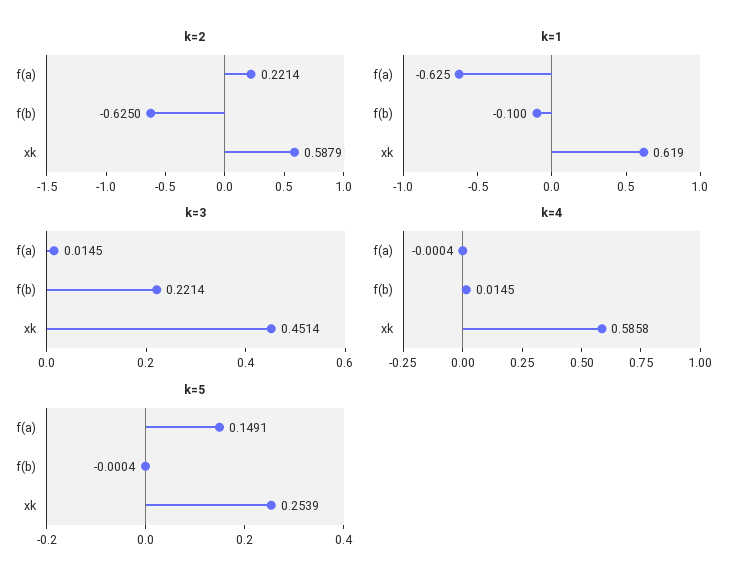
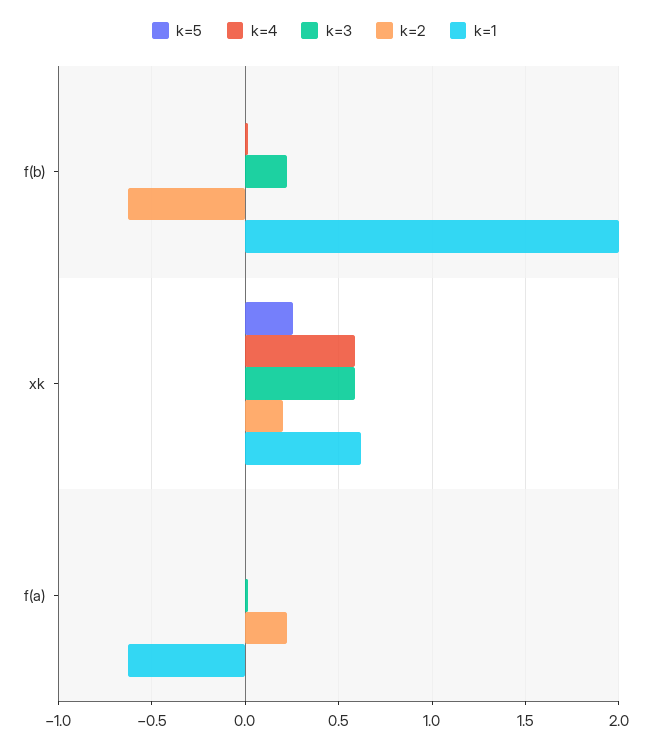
  {
    "k=2": {
      "f(a)": 0.2214,
      "f(b)": -0.625,
-     "xk": 0.5879
+     "xk": 0.2
    },
    "k=1": {
      "f(a)": -0.625,
-     "f(b)": -0.1,
+     "f(b)": 2,
      "xk": 0.619
    },
    "k=3": {
      "f(a)": 0.0145,
      "f(b)": 0.2214,
-     "xk": 0.4514
+     "xk": 0.6
    },
    "k=4": {
      "f(a)": -0.0004,
      "f(b)": 0.0145,
      "xk": 0.5858
    },
    "k=5": {
-     "f(a)": 0.1491,
+     "f(a)": 0,
      "f(b)": -0.0004,
      "xk": 0.2539
    }
  }

